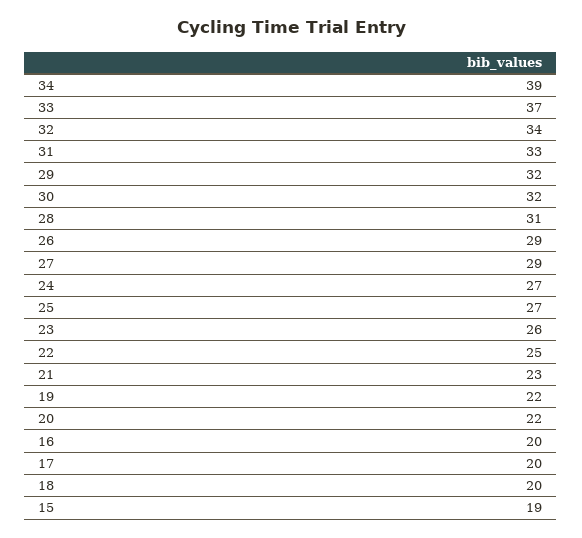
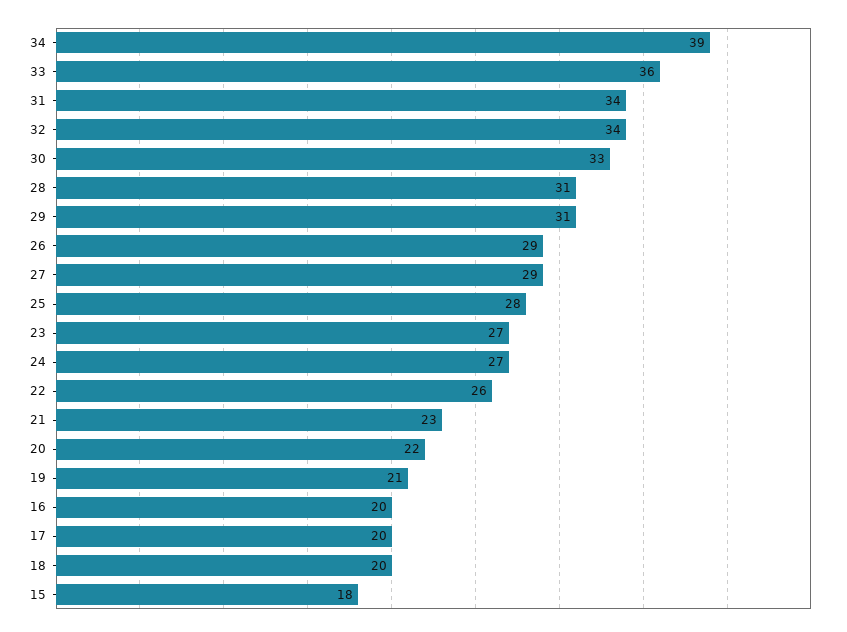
  {
    "34": 39,
-   "33": 37,
+   "33": 36,
    "32": 34,
-   "31": 33,
+   "31": 34,
-   "29": 32,
+   "29": 31,
-   "30": 32,
+   "30": 33,
    "28": 31,
    "26": 29,
    "27": 29,
    "24": 27,
-   "25": 27,
+   "25": 28,
-   "23": 26,
+   "23": 27,
-   "22": 25,
+   "22": 26,
    "21": 23,
-   "19": 22,
+   "19": 21,
    "20": 22,
    "16": 20,
    "17": 20,
    "18": 20,
-   "15": 19
+   "15": 18
  }

